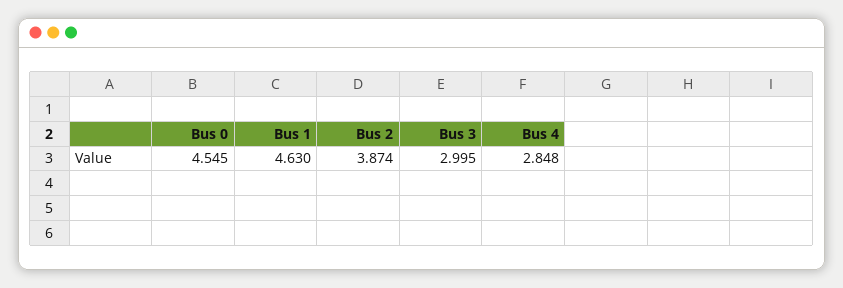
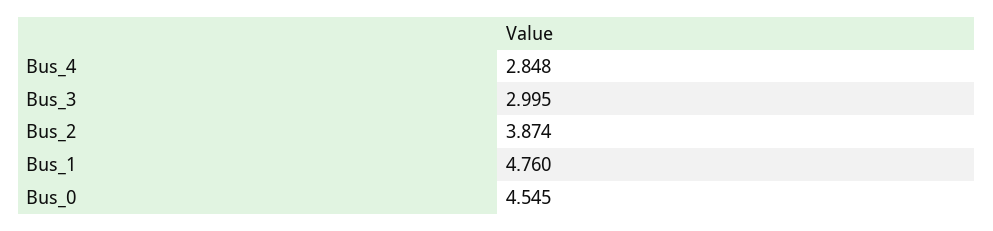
  {
    "Bus 0": 4.545,
-   "Bus 1": 4.63,
+   "Bus 1": 4.76,
    "Bus 2": 3.874,
    "Bus 3": 2.995,
    "Bus 4": 2.848
  }

